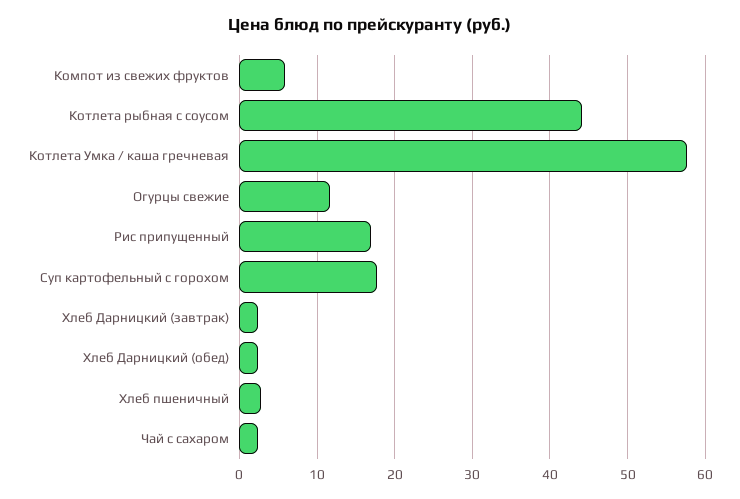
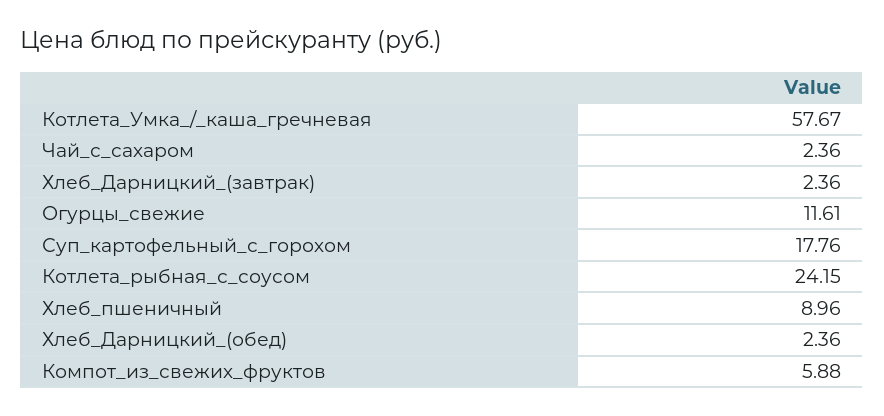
  {
    "Компот из свежих фруктов": 5.88,
-   "Котлета рыбная с соусом": 44,
+   "Котлета рыбная с соусом": 24.15,
    "Котлета Умка / каша гречневая": 57.67,
    "Огурцы свежие": 11.61,
-   "Рис припущенный": 17,
    "Суп картофельный с горохом": 17.76,
    "Хлеб Дарницкий (завтрак)": 2.36,
    "Хлеб Дарницкий (обед)": 2.36,
-   "Хлеб пшеничный": 3,
+   "Хлеб пшеничный": 8.96,
    "Чай с сахаром": 2.36
  }

